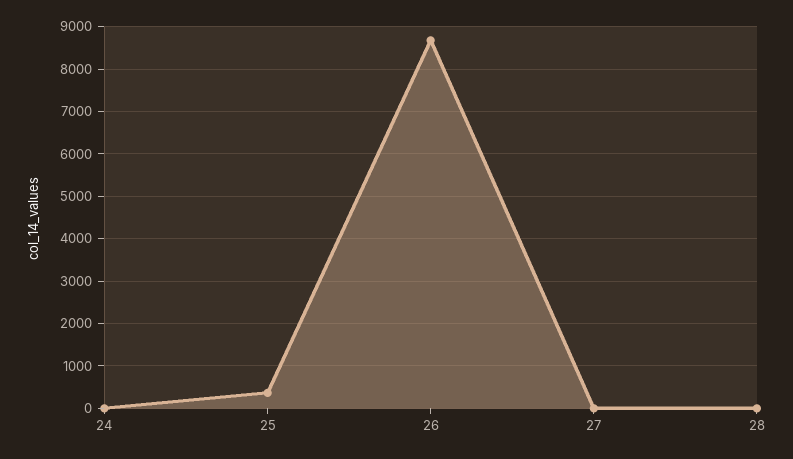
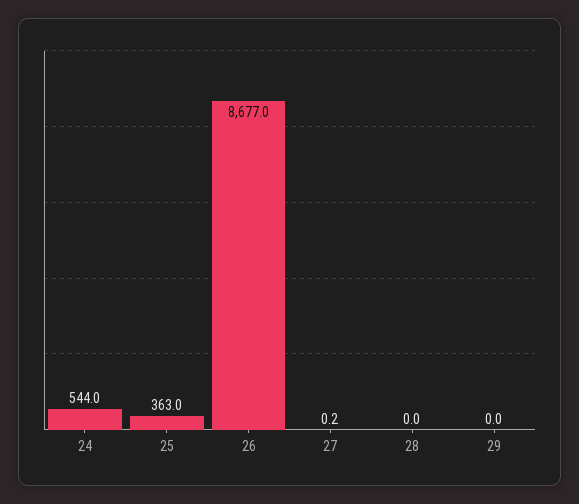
  {
-   "24": 0,
+   "24": 544,
    "25": 363,
    "26": 8677,
    "27": 0.2,
-   "28": 0
+   "28": 0,
+   "29": 0
  }

